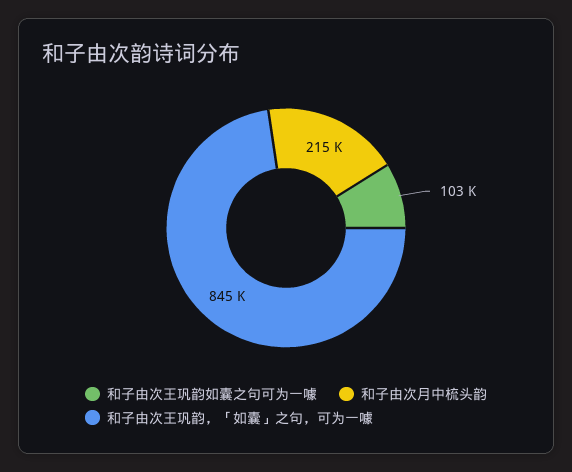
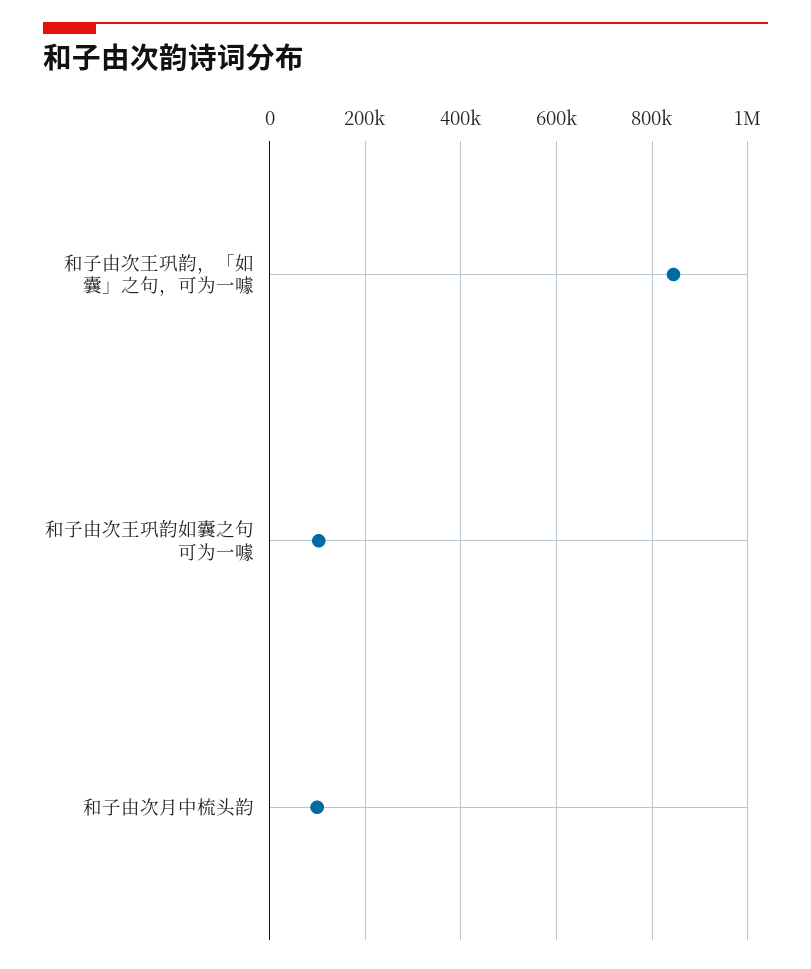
  {
    "和子由次王巩韵如囊之句可为一噱": 103000,
-   "和子由次月中梳头韵": 215000,
+   "和子由次月中梳头韵": 100000,
    "和子由次王巩韵，「如囊」之句，可为一噱": 845000
  }

